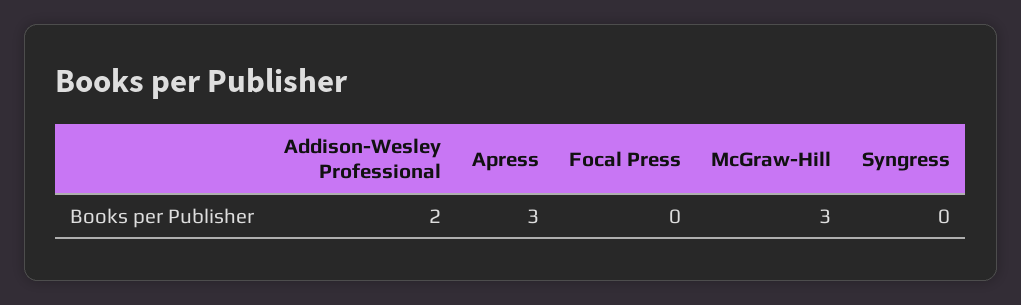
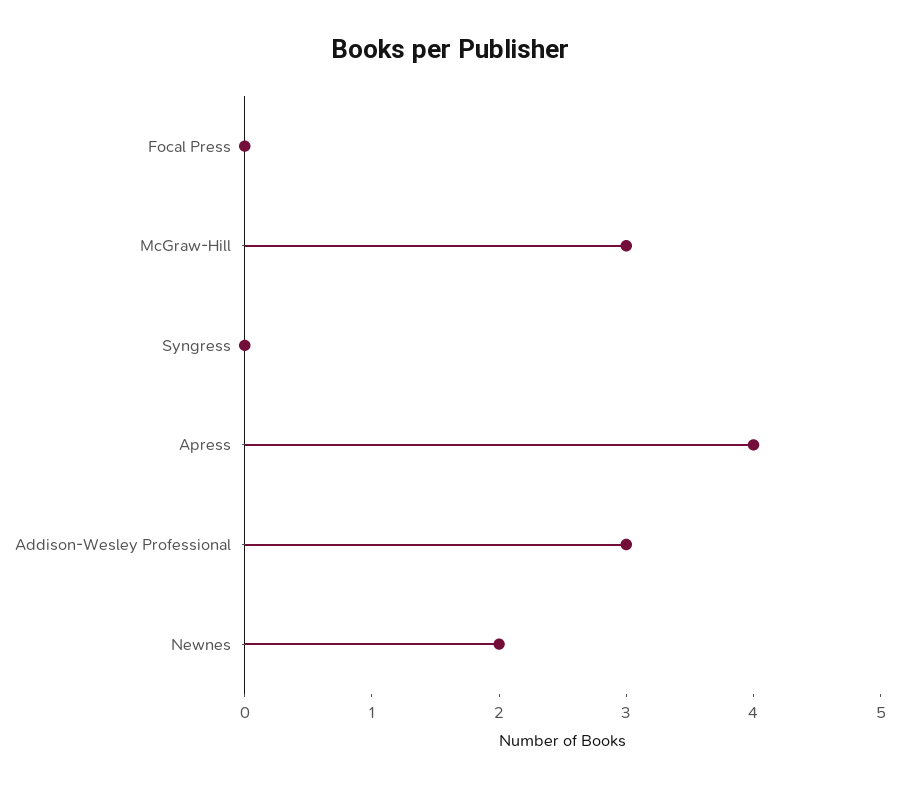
  {
-   "Addison-Wesley Professional": 2,
+   "Addison-Wesley Professional": 3,
-   "Apress": 3,
+   "Apress": 4,
    "Focal Press": 0,
    "McGraw-Hill": 3,
-   "Syngress": 0
+   "Syngress": 0,
+   "Newnes": 2
  }

